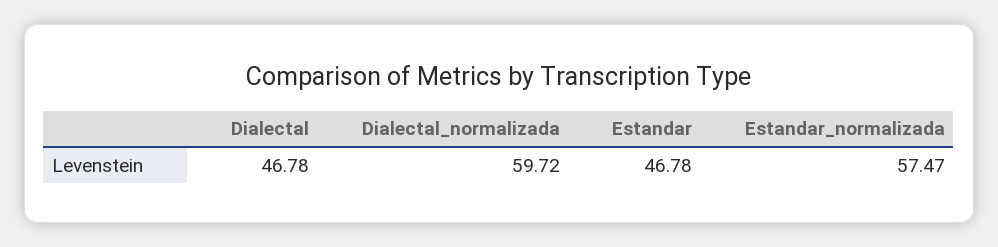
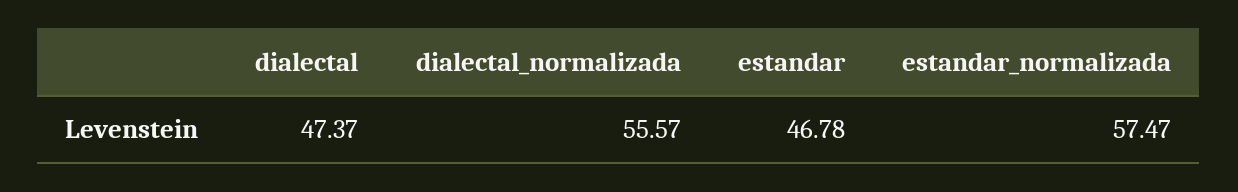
  {
-   "Dialectal": 46.78,
+   "Dialectal": 47.37,
-   "Dialectal_normalizada": 59.72,
+   "Dialectal_normalizada": 55.57,
    "Estandar": 46.78,
    "Estandar_normalizada": 57.47
  }

